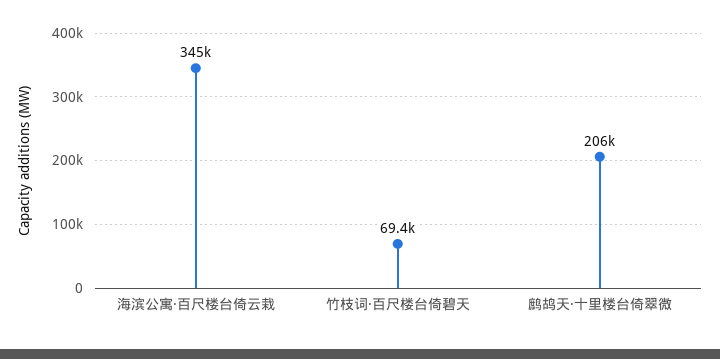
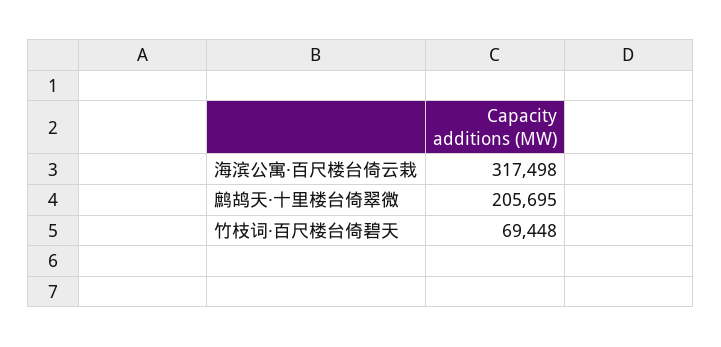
  {
-   "海滨公寓·百尺楼台倚云栽": 345000,
+   "海滨公寓·百尺楼台倚云栽": 317498,
    "竹枝词·百尺楼台倚碧天": 69448,
    "鹧鸪天·十里楼台倚翠微": 205695
  }

